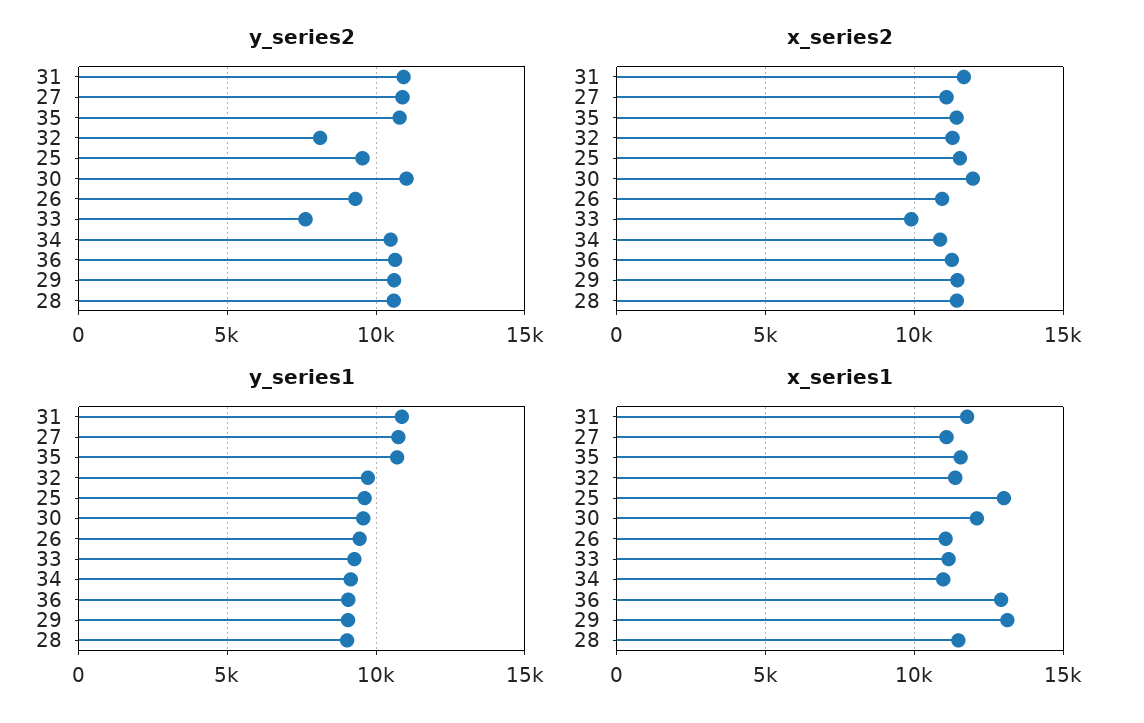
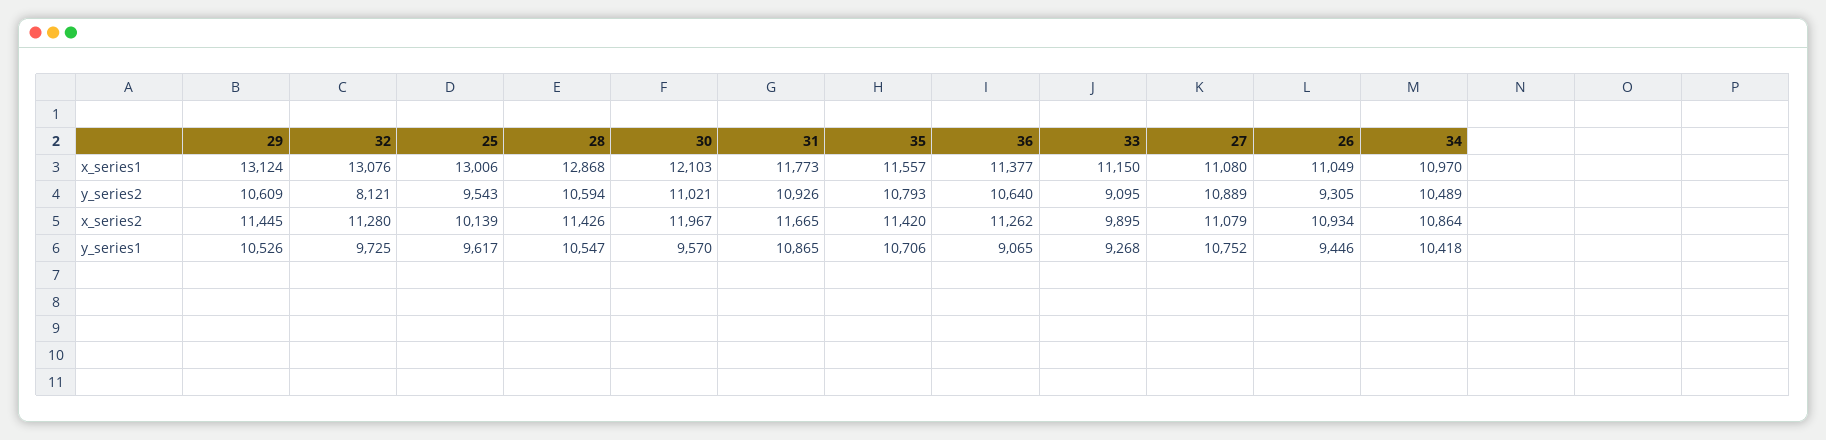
  {
    "y_series2": {
      "31": 10926,
      "27": 10889,
      "35": 10793,
      "32": 8121,
      "25": 9543,
      "30": 11021,
      "26": 9305,
-     "33": 7500,
+     "33": 9095,
      "34": 10489,
      "36": 10640,
      "29": 10609,
      "28": 10594
    },
    "x_series2": {
      "31": 11665,
      "27": 11079,
      "35": 11420,
      "32": 11280,
-     "25": 11500,
+     "25": 10139,
      "30": 11967,
      "26": 10934,
      "33": 9895,
      "34": 10864,
      "36": 11262,
      "29": 11445,
      "28": 11426
    },
    "y_series1": {
      "31": 10865,
      "27": 10752,
      "35": 10706,
      "32": 9725,
      "25": 9617,
      "30": 9570,
      "26": 9446,
      "33": 9268,
-     "34": 9000,
+     "34": 10418,
      "36": 9065,
-     "29": 9000,
+     "29": 10526,
-     "28": 9000
+     "28": 10547
    },
    "x_series1": {
      "31": 11773,
      "27": 11080,
      "35": 11557,
-     "32": 11500,
+     "32": 13076,
      "25": 13006,
      "30": 12103,
      "26": 11049,
      "33": 11150,
      "34": 10970,
-     "36": 13000,
+     "36": 11377,
      "29": 13124,
-     "28": 11500
+     "28": 12868
    }
  }

